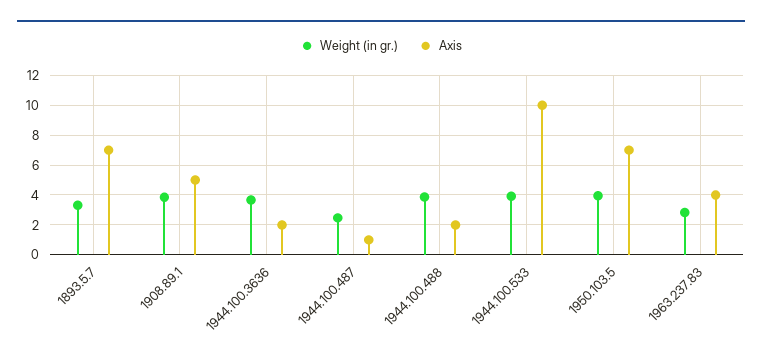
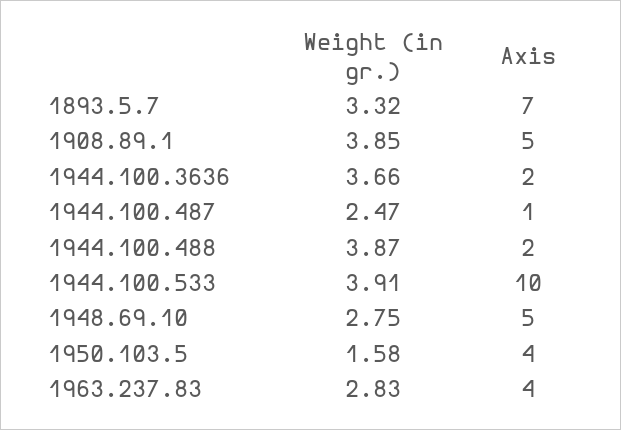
  {
    "Weight (in gr.)": {
      "1893.5.7": 3.32,
      "1908.89.1": 3.85,
      "1944.100.3636": 3.66,
      "1944.100.487": 2.47,
      "1944.100.488": 3.87,
      "1944.100.533": 3.91,
-     "1950.103.5": 4,
+     "1950.103.5": 1.58,
-     "1963.237.83": 2.83
+     "1963.237.83": 2.83,
+     "1948.69.10": 2.75
    },
    "Axis": {
      "1893.5.7": 7,
      "1908.89.1": 5,
      "1944.100.3636": 2,
      "1944.100.487": 1,
      "1944.100.488": 2,
      "1944.100.533": 10,
-     "1950.103.5": 7,
+     "1950.103.5": 4,
-     "1963.237.83": 4
+     "1963.237.83": 4,
+     "1948.69.10": 5
    }
  }

